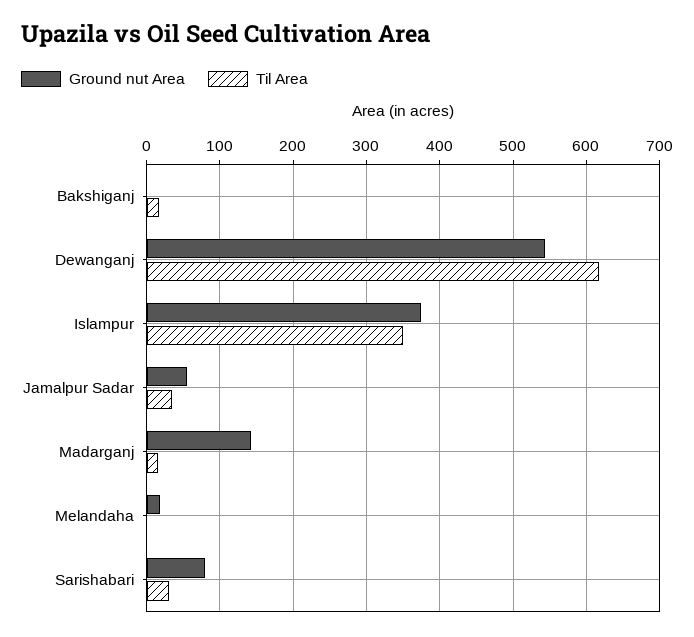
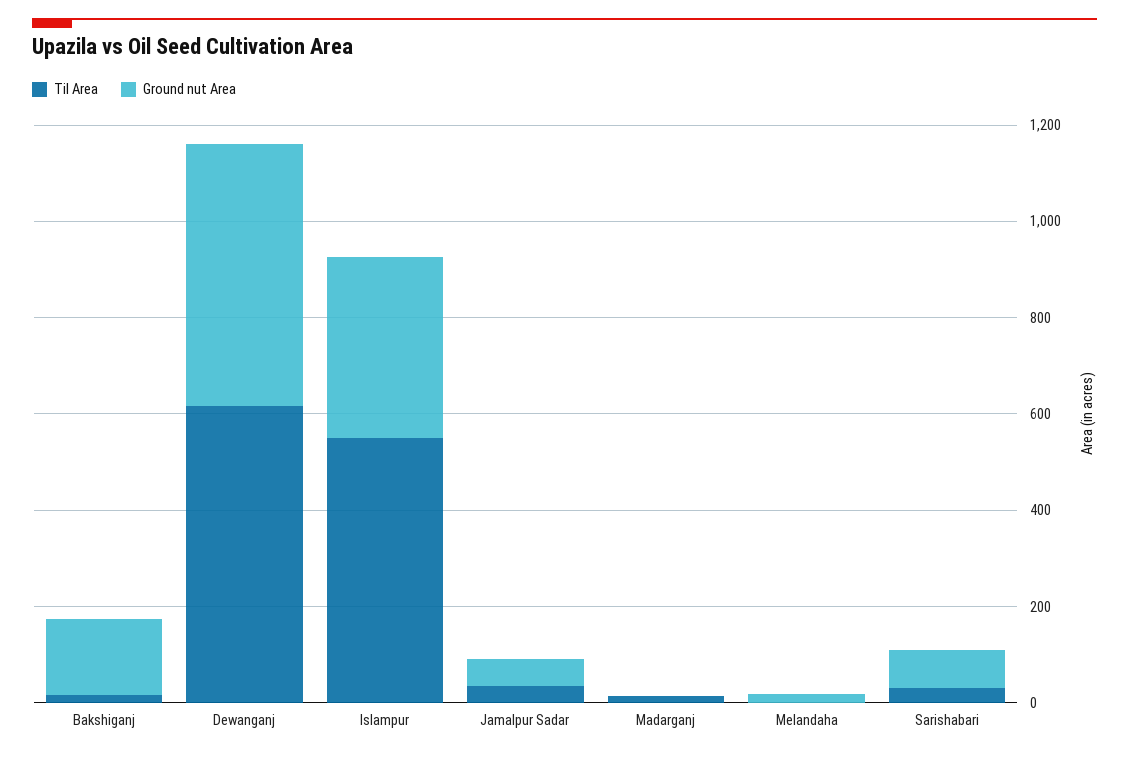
  {
    "Ground nut Area": {
-     "Bakshiganj": 0,
+     "Bakshiganj": 150,
      "Dewanganj": 540,
      "Islampur": 380,
      "Jamalpur Sadar": 60,
-     "Madarganj": 140,
+     "Madarganj": 0,
      "Melandaha": 20,
      "Sarishabari": 80
    },
    "Til Area": {
      "Bakshiganj": 20,
      "Dewanganj": 620,
-     "Islampur": 350,
+     "Islampur": 550,
      "Jamalpur Sadar": 40,
      "Madarganj": 20,
      "Melandaha": 0,
      "Sarishabari": 30
    }
  }

